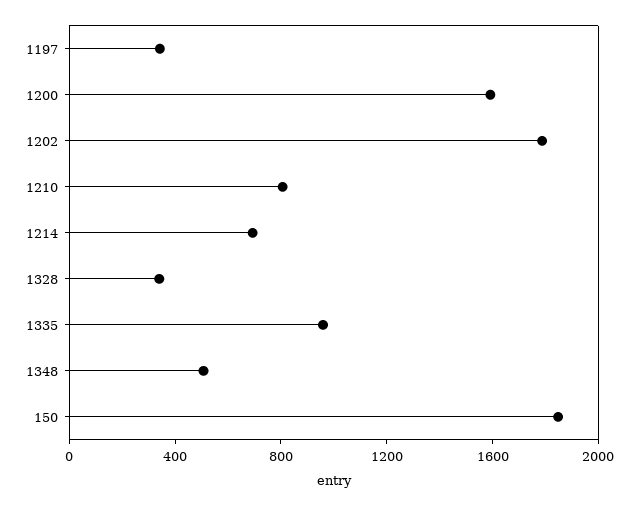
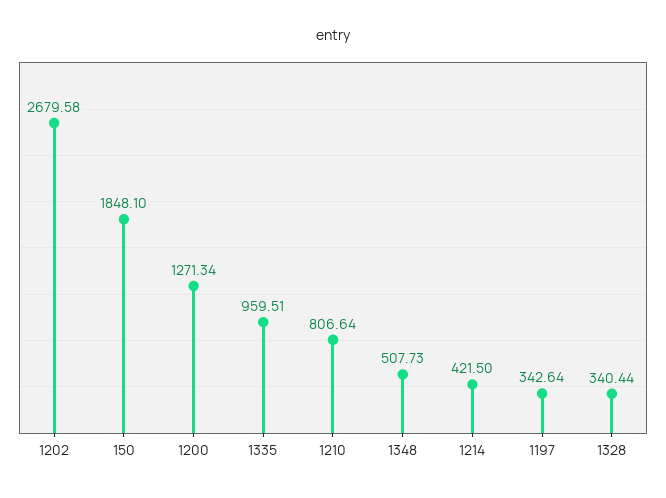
  {
    "1197": 342.64,
-   "1200": 1600,
+   "1200": 1271.34,
-   "1202": 1800,
+   "1202": 2679.58,
    "1210": 806.64,
-   "1214": 700,
+   "1214": 421.5,
    "1328": 340.44,
    "1335": 959.51,
    "1348": 507.73,
    "150": 1848.1
  }

